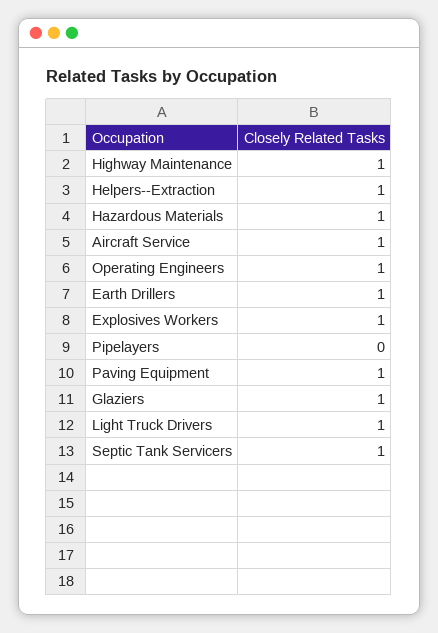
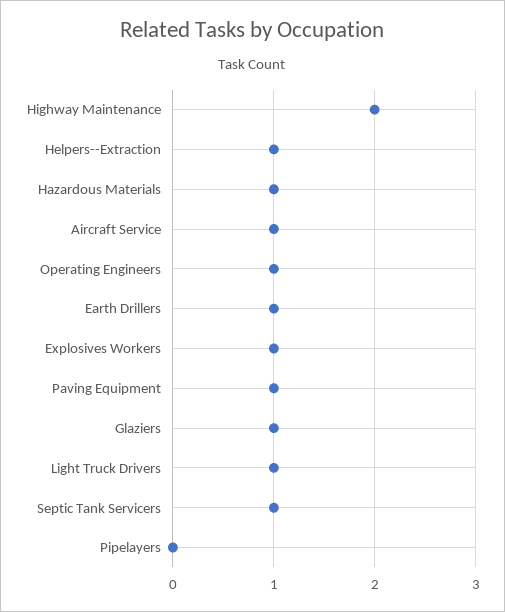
  {
-   "Highway Maintenance": 1,
+   "Highway Maintenance": 2,
    "Helpers--Extraction": 1,
    "Hazardous Materials": 1,
    "Aircraft Service": 1,
    "Operating Engineers": 1,
    "Earth Drillers": 1,
    "Explosives Workers": 1,
    "Pipelayers": 0,
    "Paving Equipment": 1,
    "Glaziers": 1,
    "Light Truck Drivers": 1,
    "Septic Tank Servicers": 1
  }

